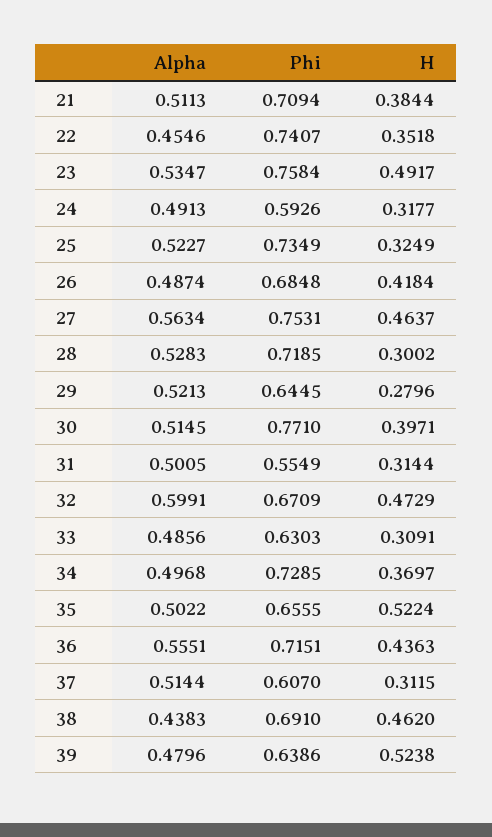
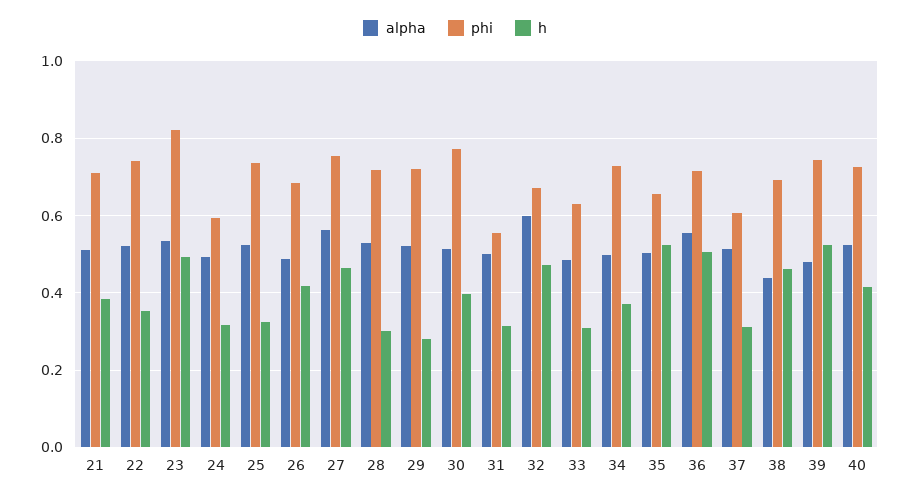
  {
    "Alpha": {
      "21": 0.5113,
-     "22": 0.4546,
+     "22": 0.52,
      "23": 0.5347,
      "24": 0.4913,
      "25": 0.5227,
      "26": 0.4874,
      "27": 0.5634,
      "28": 0.5283,
      "29": 0.5213,
      "30": 0.5145,
      "31": 0.5005,
      "32": 0.5991,
      "33": 0.4856,
      "34": 0.4968,
      "35": 0.5022,
      "36": 0.5551,
      "37": 0.5144,
      "38": 0.4383,
-     "39": 0.4796
+     "39": 0.4796,
+     "40": 0.52
    },
    "Phi": {
      "21": 0.7094,
      "22": 0.7407,
-     "23": 0.7584,
+     "23": 0.82,
      "24": 0.5926,
      "25": 0.7349,
      "26": 0.6848,
      "27": 0.7531,
      "28": 0.7185,
-     "29": 0.6445,
+     "29": 0.72,
      "30": 0.771,
      "31": 0.5549,
      "32": 0.6709,
      "33": 0.6303,
      "34": 0.7285,
      "35": 0.6555,
      "36": 0.7151,
      "37": 0.607,
      "38": 0.691,
-     "39": 0.6386
+     "39": 0.74,
+     "40": 0.72
    },
    "H": {
      "21": 0.3844,
      "22": 0.3518,
      "23": 0.4917,
      "24": 0.3177,
      "25": 0.3249,
      "26": 0.4184,
      "27": 0.4637,
      "28": 0.3002,
      "29": 0.2796,
      "30": 0.3971,
      "31": 0.3144,
      "32": 0.4729,
      "33": 0.3091,
      "34": 0.3697,
      "35": 0.5224,
-     "36": 0.4363,
+     "36": 0.5,
      "37": 0.3115,
      "38": 0.462,
-     "39": 0.5238
+     "39": 0.5238,
+     "40": 0.42
    }
  }

